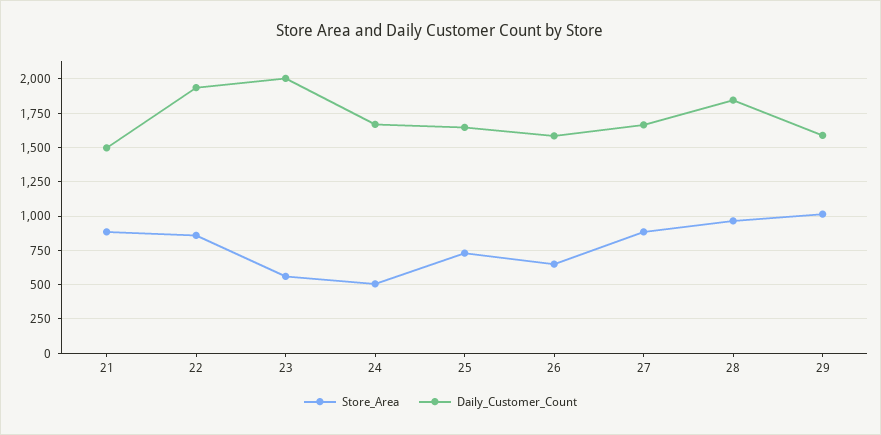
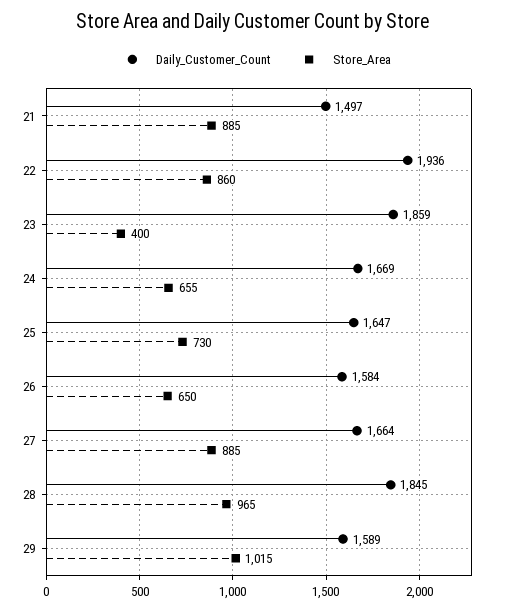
  {
    "Store_Area": {
      "21": 885,
      "22": 860,
-     "23": 550,
+     "23": 400,
-     "24": 500,
+     "24": 655,
      "25": 730,
      "26": 650,
      "27": 885,
      "28": 965,
      "29": 1015
    },
    "Daily_Customer_Count": {
      "21": 1497,
      "22": 1936,
-     "23": 2000,
+     "23": 1859,
      "24": 1669,
      "25": 1647,
      "26": 1584,
      "27": 1664,
      "28": 1845,
      "29": 1589
    }
  }

